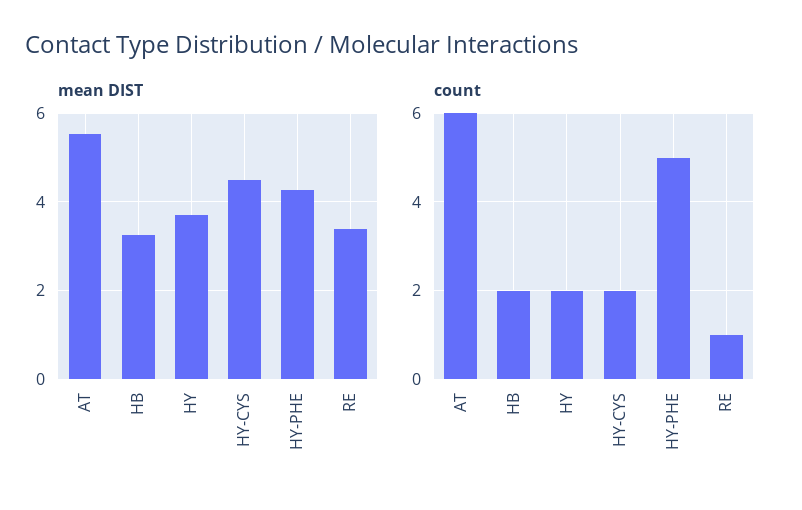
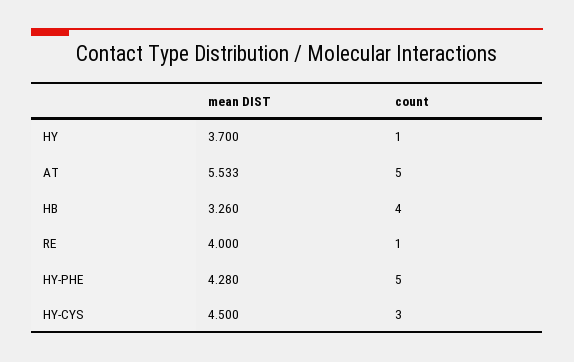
  {
    "mean DIST": {
      "AT": 5.533,
      "HB": 3.26,
      "HY": 3.7,
      "HY-CYS": 4.5,
      "HY-PHE": 4.28,
-     "RE": 3.4
+     "RE": 4
    },
    "count": {
-     "AT": 6,
+     "AT": 5,
-     "HB": 2,
+     "HB": 4,
-     "HY": 2,
+     "HY": 1,
-     "HY-CYS": 2,
+     "HY-CYS": 3,
      "HY-PHE": 5,
      "RE": 1
    }
  }

